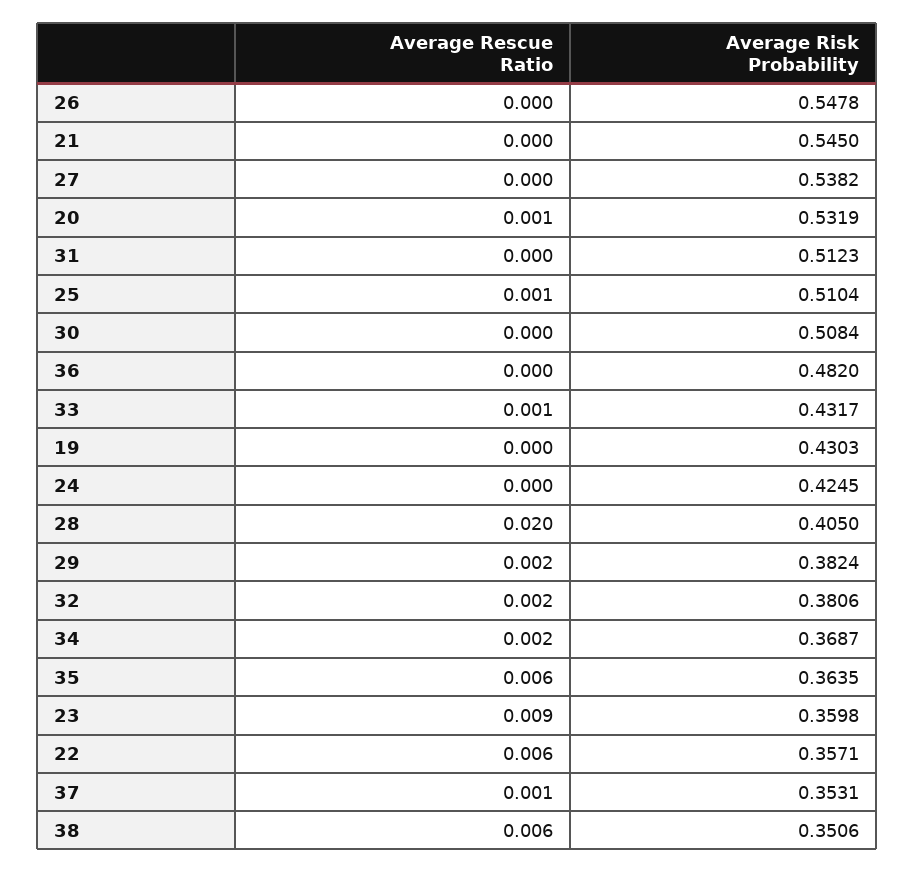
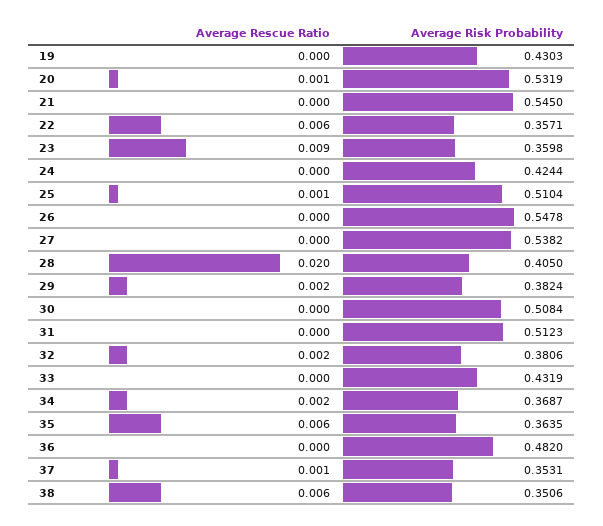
  {
    "Average Rescue Ratio": {
      "26": 0,
      "21": 0,
      "27": 0,
      "20": 0.001,
      "31": 0,
      "25": 0.001,
      "30": 0,
      "36": 0,
-     "33": 0.001,
+     "33": 0,
      "19": 0,
      "24": 0,
      "28": 0.02,
      "29": 0.002,
      "32": 0.002,
      "34": 0.002,
      "35": 0.006,
      "23": 0.009,
      "22": 0.006,
      "37": 0.001,
      "38": 0.006
    },
    "Average Risk Probability": {
      "26": 0.5478,
      "21": 0.545,
      "27": 0.5382,
      "20": 0.5319,
      "31": 0.5123,
      "25": 0.5104,
      "30": 0.5084,
      "36": 0.482,
-     "33": 0.4317,
+     "33": 0.4319,
      "19": 0.4303,
-     "24": 0.4245,
+     "24": 0.4244,
      "28": 0.405,
      "29": 0.3824,
      "32": 0.3806,
      "34": 0.3687,
      "35": 0.3635,
      "23": 0.3598,
      "22": 0.3571,
      "37": 0.3531,
      "38": 0.3506
    }
  }

